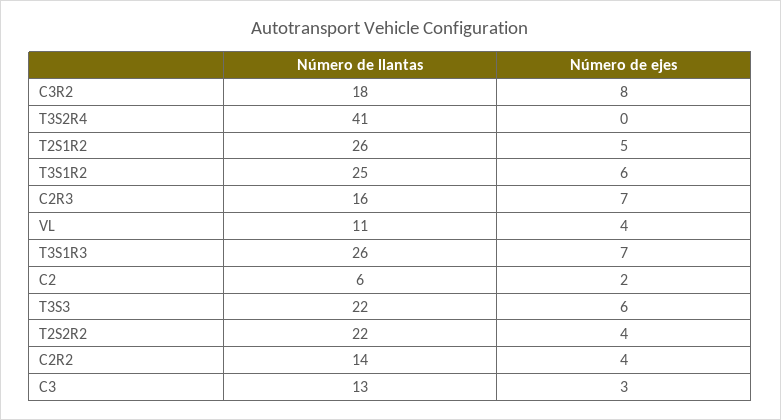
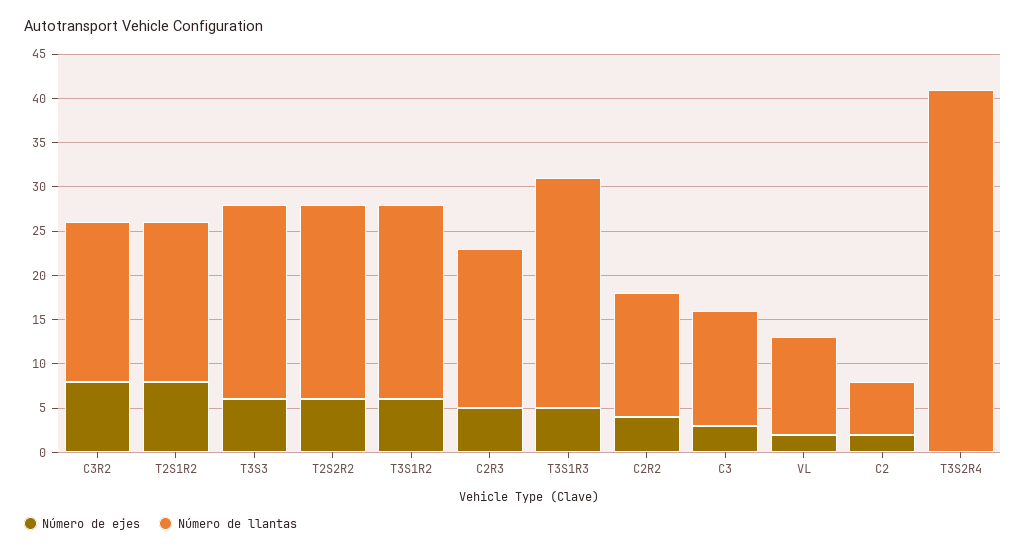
  {
    "Número de llantas": {
      "C3R2": 18,
      "T3S2R4": 41,
-     "T2S1R2": 26,
+     "T2S1R2": 18,
-     "T3S1R2": 25,
+     "T3S1R2": 22,
-     "C2R3": 16,
+     "C2R3": 18,
      "VL": 11,
      "T3S1R3": 26,
      "C2": 6,
      "T3S3": 22,
      "T2S2R2": 22,
      "C2R2": 14,
      "C3": 13
    },
    "Número de ejes": {
      "C3R2": 8,
      "T3S2R4": 0,
-     "T2S1R2": 5,
+     "T2S1R2": 8,
      "T3S1R2": 6,
-     "C2R3": 7,
+     "C2R3": 5,
-     "VL": 4,
+     "VL": 2,
-     "T3S1R3": 7,
+     "T3S1R3": 5,
      "C2": 2,
      "T3S3": 6,
-     "T2S2R2": 4,
+     "T2S2R2": 6,
      "C2R2": 4,
      "C3": 3
    }
  }

